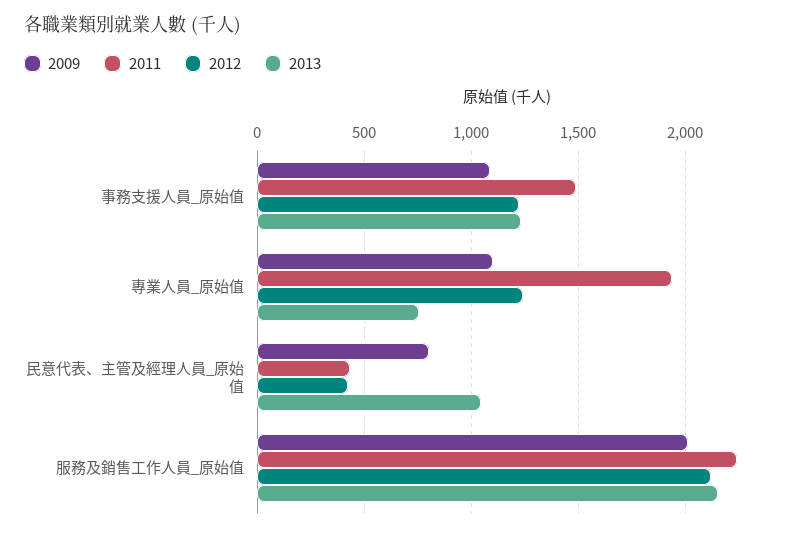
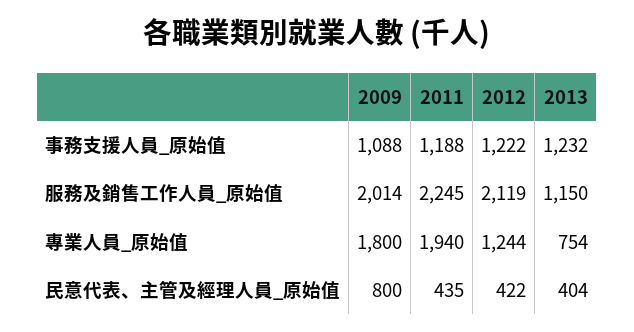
  {
    "2009": {
      "事務支援人員_原始值": 1088,
-     "專業人員_原始值": 1100,
+     "專業人員_原始值": 1800,
      "民意代表、主管及經理人員_原始值": 800,
      "服務及銷售工作人員_原始值": 2014
    },
    "2011": {
-     "事務支援人員_原始值": 1500,
+     "事務支援人員_原始值": 1188,
      "專業人員_原始值": 1940,
      "民意代表、主管及經理人員_原始值": 435,
      "服務及銷售工作人員_原始值": 2245
    },
    "2012": {
      "事務支援人員_原始值": 1222,
      "專業人員_原始值": 1244,
      "民意代表、主管及經理人員_原始值": 422,
      "服務及銷售工作人員_原始值": 2119
    },
    "2013": {
      "事務支援人員_原始值": 1232,
      "專業人員_原始值": 754,
-     "民意代表、主管及經理人員_原始值": 1050,
+     "民意代表、主管及經理人員_原始值": 404,
-     "服務及銷售工作人員_原始值": 2150
+     "服務及銷售工作人員_原始值": 1150
    }
  }

